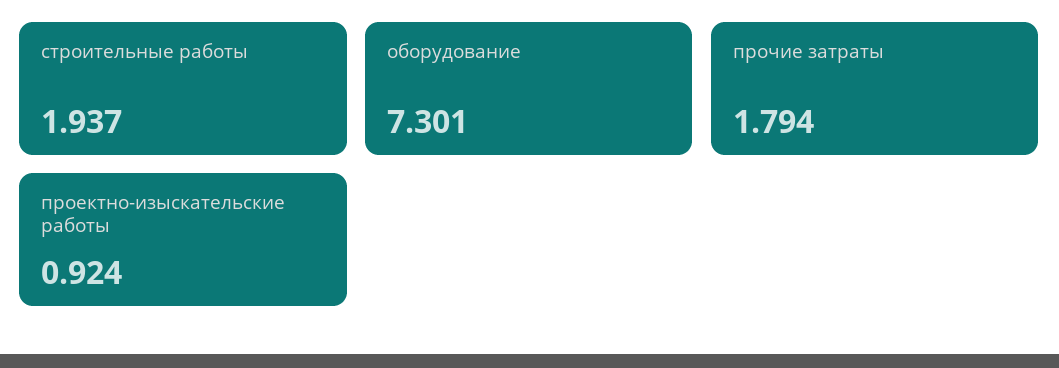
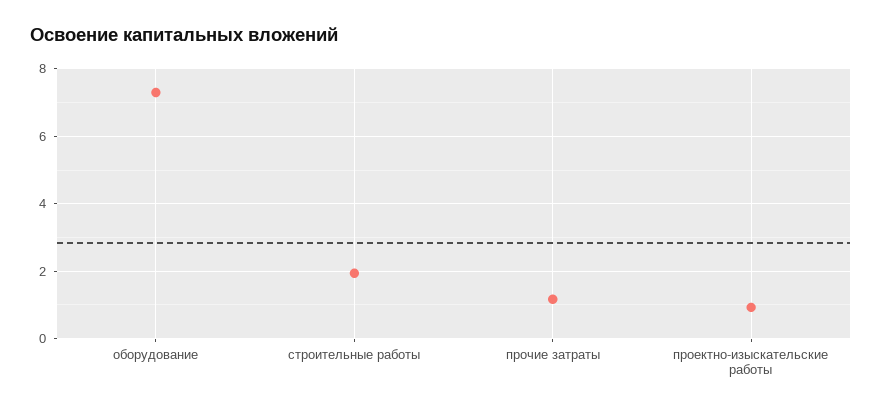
  {
    "строительные работы": 1.937,
    "оборудование": 7.301,
-   "прочие затраты": 1.794,
+   "прочие затраты": 1.2,
    "проектно-изыскательские работы": 0.924
  }

